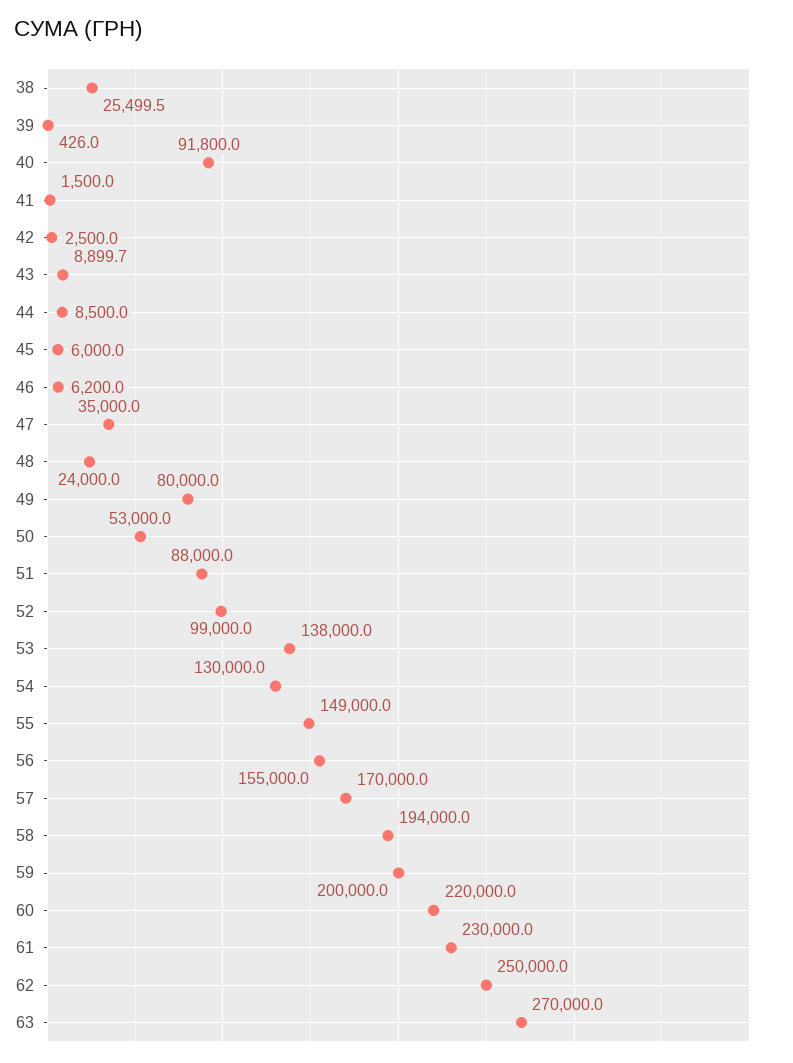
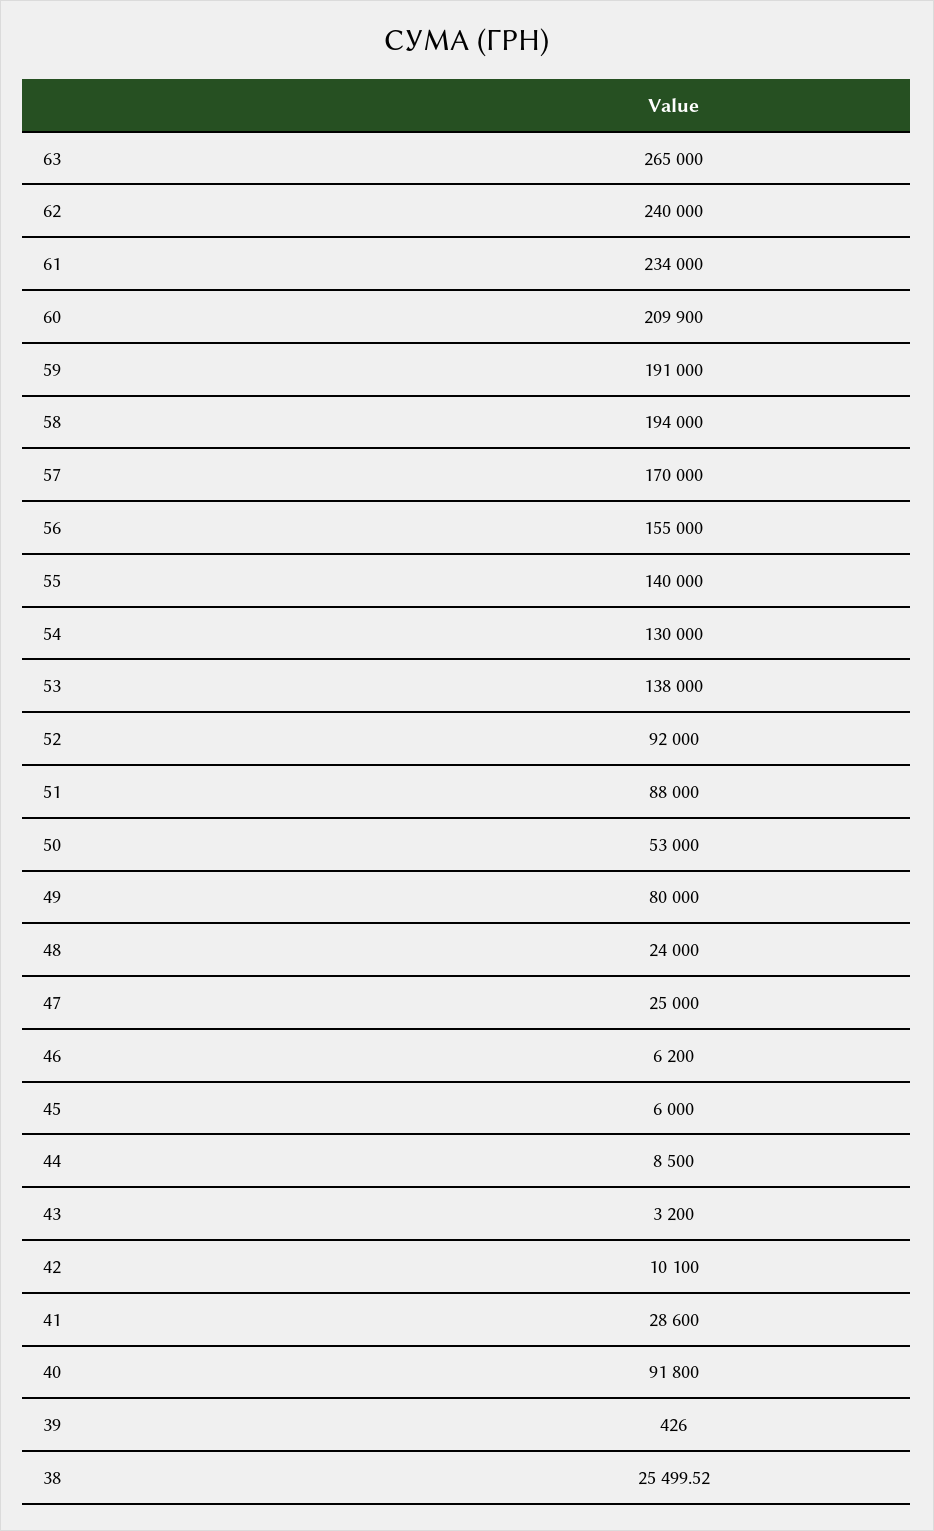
  {
    "38": 25499.52,
    "39": 426,
    "40": 91800,
-   "41": 1500,
+   "41": 28600,
-   "42": 2500,
+   "42": 10100,
-   "43": 8899.7,
+   "43": 3200,
    "44": 8500,
    "45": 6000,
    "46": 6200,
-   "47": 35000,
+   "47": 25000,
    "48": 24000,
    "49": 80000,
    "50": 53000,
    "51": 88000,
-   "52": 99000,
+   "52": 92000,
    "53": 138000,
    "54": 130000,
-   "55": 149000,
+   "55": 140000,
    "56": 155000,
    "57": 170000,
    "58": 194000,
-   "59": 200000,
+   "59": 191000,
-   "60": 220000,
+   "60": 209900,
-   "61": 230000,
+   "61": 234000,
-   "62": 250000,
+   "62": 240000,
-   "63": 270000
+   "63": 265000
  }

